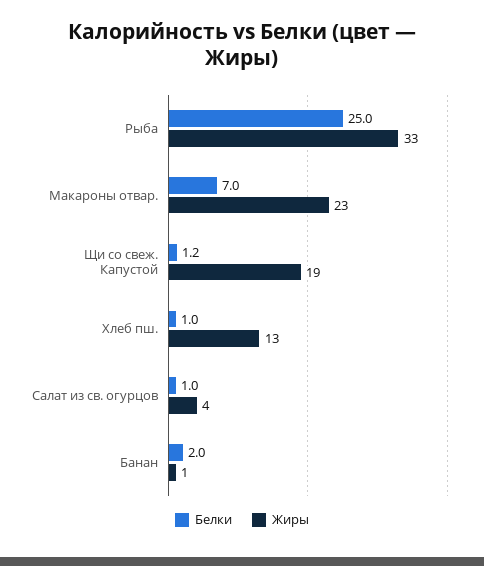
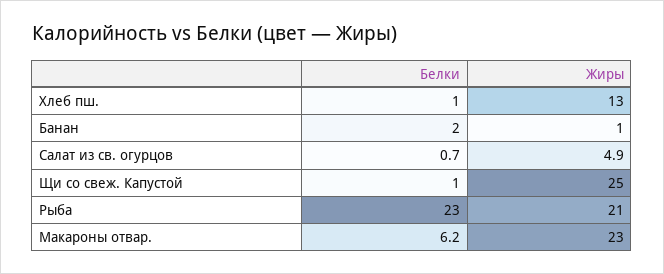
  {
    "Белки": {
-     "Рыба": 25,
+     "Рыба": 23,
-     "Макароны отвар.": 7,
+     "Макароны отвар.": 6.2,
-     "Щи со свеж. Капустой": 1.2,
+     "Щи со свеж. Капустой": 1,
      "Хлеб пш.": 1,
-     "Салат из св. огурцов": 1,
+     "Салат из св. огурцов": 0.7,
      "Банан": 2
    },
    "Жиры": {
-     "Рыба": 33,
+     "Рыба": 21,
      "Макароны отвар.": 23,
-     "Щи со свеж. Капустой": 19,
+     "Щи со свеж. Капустой": 25,
      "Хлеб пш.": 13,
-     "Салат из св. огурцов": 4,
+     "Салат из св. огурцов": 4.9,
      "Банан": 1
    }
  }

